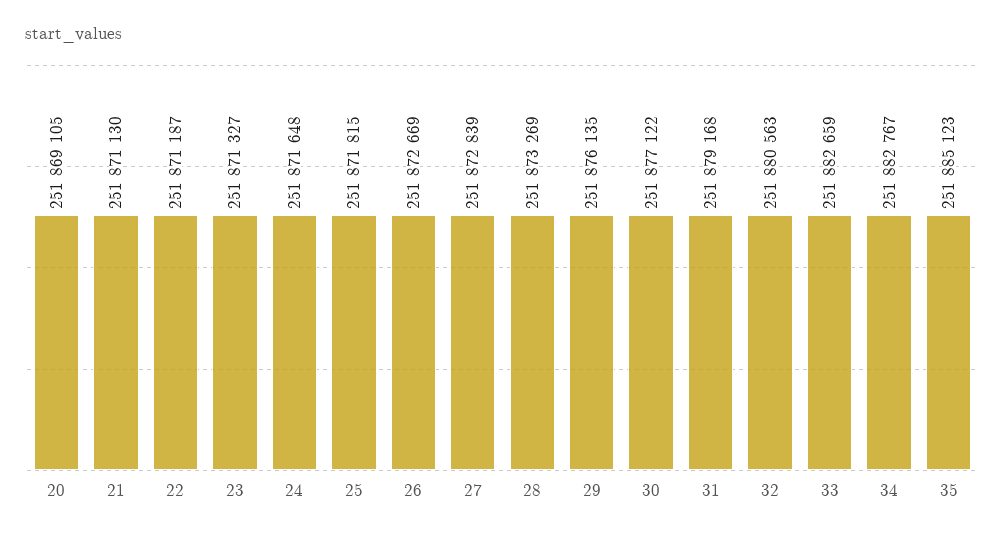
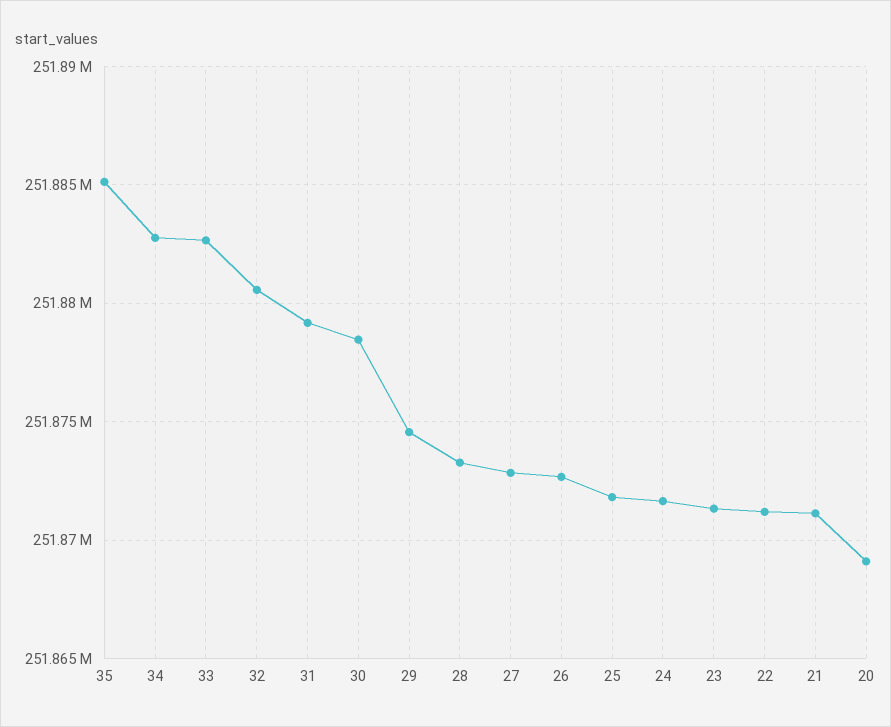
  {
    "20": 251869105,
    "21": 251871130,
    "22": 251871187,
    "23": 251871327,
    "24": 251871648,
    "25": 251871815,
    "26": 251872669,
    "27": 251872839,
    "28": 251873269,
-   "29": 251876135,
+   "29": 251874500,
-   "30": 251877122,
+   "30": 251878500,
    "31": 251879168,
    "32": 251880563,
    "33": 251882659,
    "34": 251882767,
    "35": 251885123
  }

